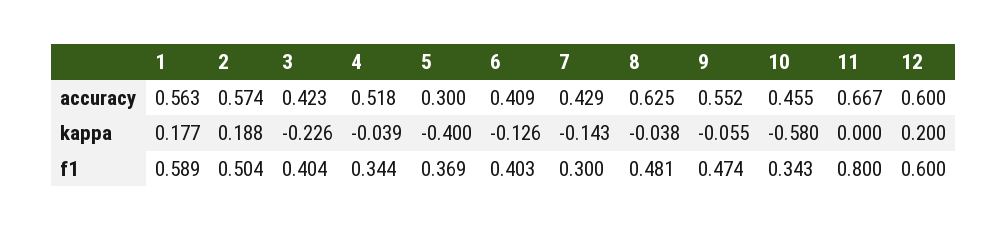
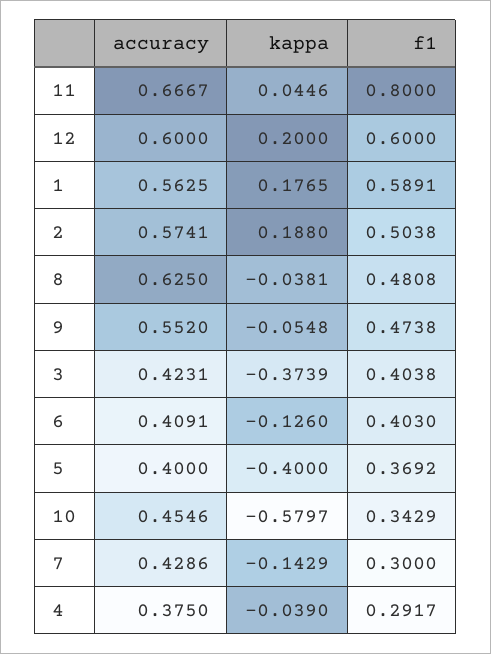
  {
    "1": {
      "accuracy": 0.5625,
      "kappa": 0.1765,
      "f1": 0.5891
    },
    "2": {
      "accuracy": 0.5741,
      "kappa": 0.188,
      "f1": 0.5038
    },
    "3": {
      "accuracy": 0.4231,
-     "kappa": -0.226,
+     "kappa": -0.3739,
      "f1": 0.4038
    },
    "4": {
-     "accuracy": 0.518,
+     "accuracy": 0.375,
      "kappa": -0.039,
-     "f1": 0.344
+     "f1": 0.2917
    },
    "5": {
-     "accuracy": 0.3,
+     "accuracy": 0.4,
      "kappa": -0.4,
      "f1": 0.3692
    },
    "6": {
      "accuracy": 0.4091,
      "kappa": -0.126,
      "f1": 0.403
    },
    "7": {
      "accuracy": 0.4286,
      "kappa": -0.1429,
      "f1": 0.3
    },
    "8": {
      "accuracy": 0.625,
      "kappa": -0.0381,
      "f1": 0.4808
    },
    "9": {
      "accuracy": 0.552,
      "kappa": -0.0548,
      "f1": 0.4738
    },
    "10": {
      "accuracy": 0.4546,
      "kappa": -0.5797,
      "f1": 0.3429
    },
    "11": {
      "accuracy": 0.6667,
-     "kappa": 0,
+     "kappa": 0.0446,
      "f1": 0.8
    },
    "12": {
      "accuracy": 0.6,
      "kappa": 0.2,
      "f1": 0.6
    }
  }

